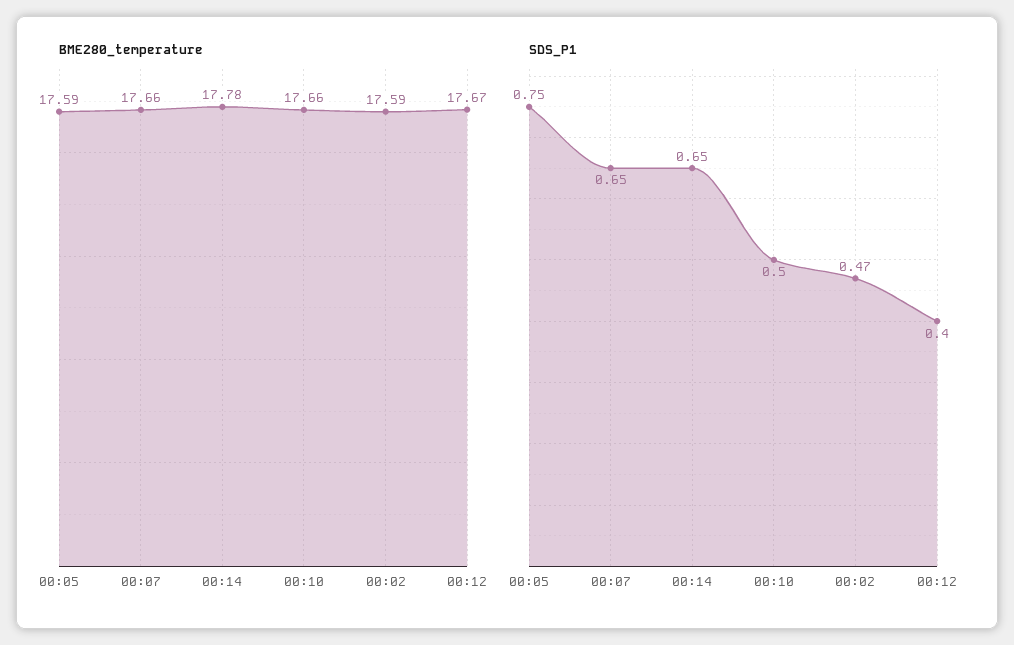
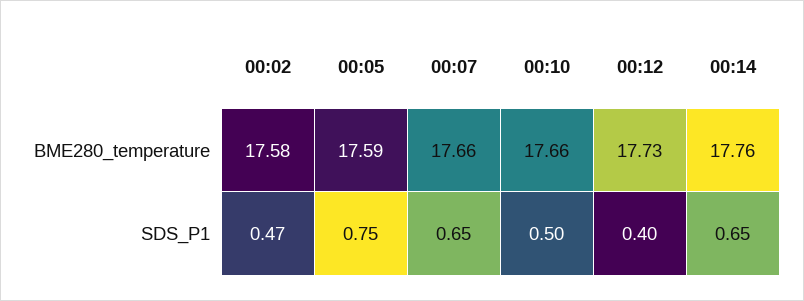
  {
    "BME280_temperature": {
      "00:05": 17.59,
      "00:07": 17.66,
-     "00:14": 17.78,
+     "00:14": 17.76,
      "00:10": 17.66,
-     "00:02": 17.59,
+     "00:02": 17.58,
-     "00:12": 17.67
+     "00:12": 17.73
    },
    "SDS_P1": {
      "00:05": 0.75,
      "00:07": 0.65,
      "00:14": 0.65,
      "00:10": 0.5,
      "00:02": 0.47,
      "00:12": 0.4
    }
  }

